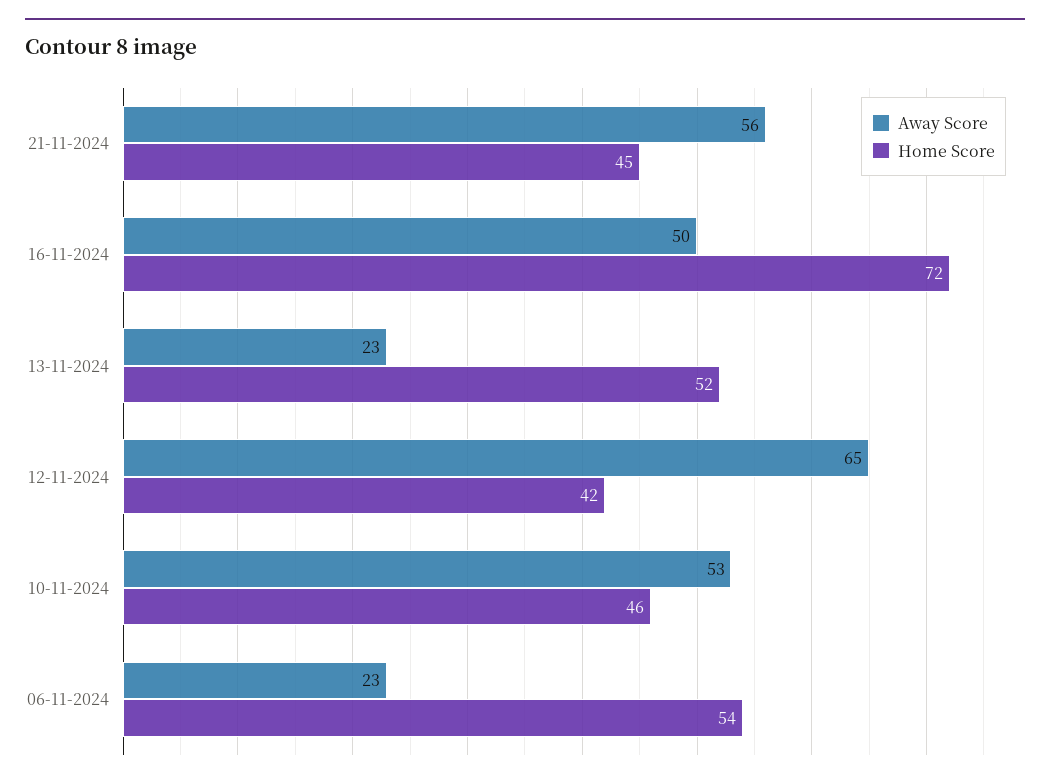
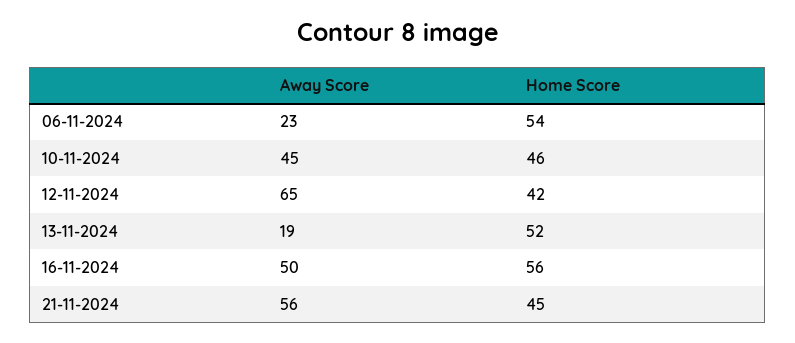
  {
    "Away Score": {
      "21-11-2024": 56,
      "16-11-2024": 50,
-     "13-11-2024": 23,
+     "13-11-2024": 19,
      "12-11-2024": 65,
-     "10-11-2024": 53,
+     "10-11-2024": 45,
      "06-11-2024": 23
    },
    "Home Score": {
      "21-11-2024": 45,
-     "16-11-2024": 72,
+     "16-11-2024": 56,
      "13-11-2024": 52,
      "12-11-2024": 42,
      "10-11-2024": 46,
      "06-11-2024": 54
    }
  }

